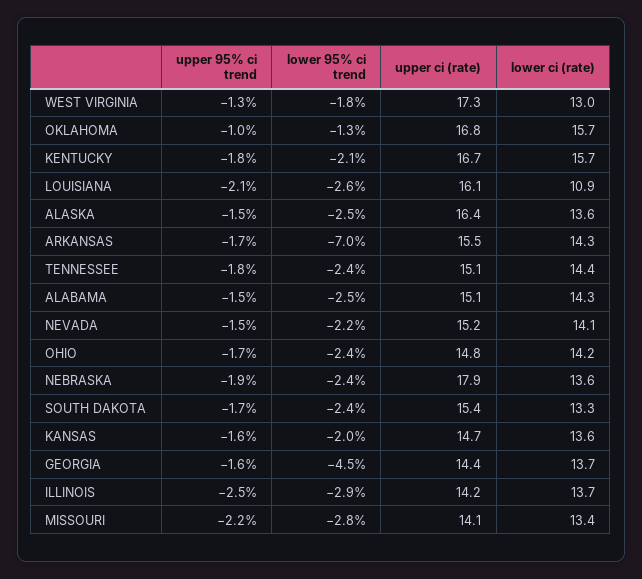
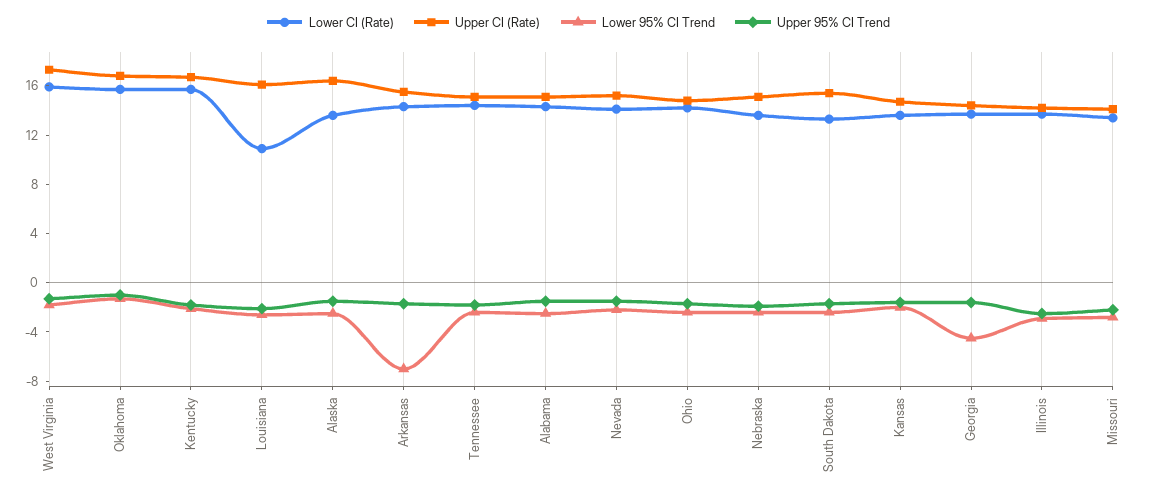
  {
    "upper 95% ci trend": {
      "WEST VIRGINIA": -1.3,
      "OKLAHOMA": -1,
      "KENTUCKY": -1.8,
      "LOUISIANA": -2.1,
      "ALASKA": -1.5,
      "ARKANSAS": -1.7,
      "TENNESSEE": -1.8,
      "ALABAMA": -1.5,
      "NEVADA": -1.5,
      "OHIO": -1.7,
      "NEBRASKA": -1.9,
      "SOUTH DAKOTA": -1.7,
      "KANSAS": -1.6,
      "GEORGIA": -1.6,
      "ILLINOIS": -2.5,
      "MISSOURI": -2.2
    },
    "lower 95% ci trend": {
      "WEST VIRGINIA": -1.8,
      "OKLAHOMA": -1.3,
      "KENTUCKY": -2.1,
      "LOUISIANA": -2.6,
      "ALASKA": -2.5,
      "ARKANSAS": -7,
      "TENNESSEE": -2.4,
      "ALABAMA": -2.5,
      "NEVADA": -2.2,
      "OHIO": -2.4,
      "NEBRASKA": -2.4,
      "SOUTH DAKOTA": -2.4,
      "KANSAS": -2,
      "GEORGIA": -4.5,
      "ILLINOIS": -2.9,
      "MISSOURI": -2.8
    },
    "upper ci (rate)": {
      "WEST VIRGINIA": 17.3,
      "OKLAHOMA": 16.8,
      "KENTUCKY": 16.7,
      "LOUISIANA": 16.1,
      "ALASKA": 16.4,
      "ARKANSAS": 15.5,
      "TENNESSEE": 15.1,
      "ALABAMA": 15.1,
      "NEVADA": 15.2,
      "OHIO": 14.8,
-     "NEBRASKA": 17.9,
+     "NEBRASKA": 15,
      "SOUTH DAKOTA": 15.4,
      "KANSAS": 14.7,
      "GEORGIA": 14.4,
      "ILLINOIS": 14.2,
      "MISSOURI": 14.1
    },
    "lower ci (rate)": {
-     "WEST VIRGINIA": 13,
+     "WEST VIRGINIA": 16,
      "OKLAHOMA": 15.7,
      "KENTUCKY": 15.7,
      "LOUISIANA": 10.9,
      "ALASKA": 13.6,
      "ARKANSAS": 14.3,
      "TENNESSEE": 14.4,
      "ALABAMA": 14.3,
      "NEVADA": 14.1,
      "OHIO": 14.2,
      "NEBRASKA": 13.6,
      "SOUTH DAKOTA": 13.3,
      "KANSAS": 13.6,
      "GEORGIA": 13.7,
      "ILLINOIS": 13.7,
      "MISSOURI": 13.4
    }
  }

